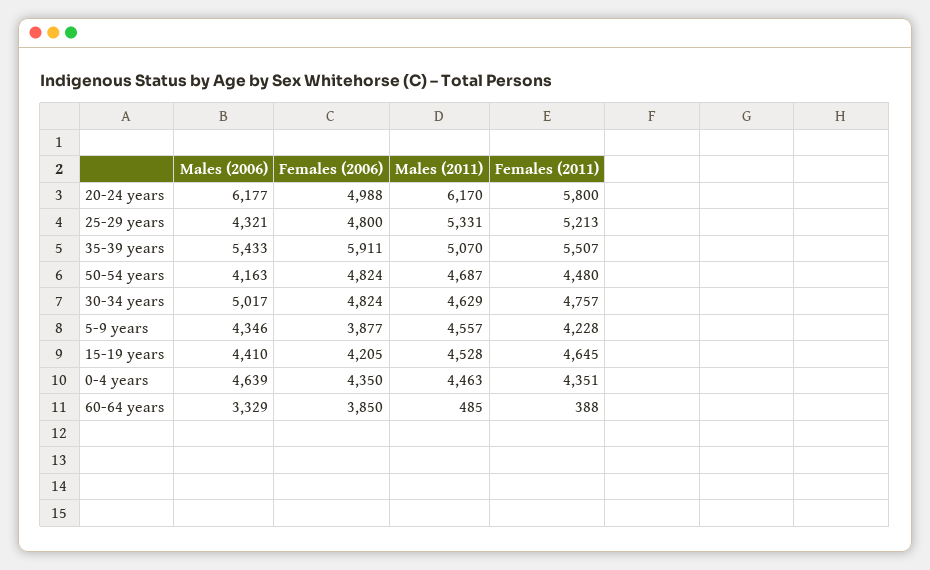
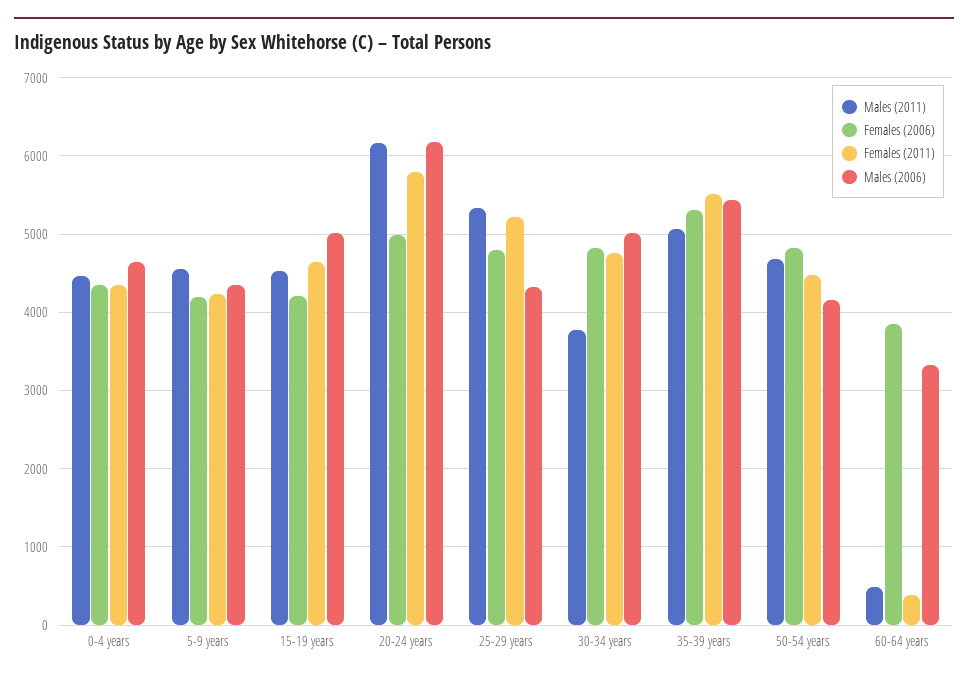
  {
    "Males (2006)": {
      "20-24 years": 6177,
      "25-29 years": 4321,
      "35-39 years": 5433,
      "50-54 years": 4163,
      "30-34 years": 5017,
      "5-9 years": 4346,
-     "15-19 years": 4410,
+     "15-19 years": 5000,
      "0-4 years": 4639,
      "60-64 years": 3329
    },
    "Females (2006)": {
      "20-24 years": 4988,
      "25-29 years": 4800,
-     "35-39 years": 5911,
+     "35-39 years": 5300,
      "50-54 years": 4824,
      "30-34 years": 4824,
-     "5-9 years": 3877,
+     "5-9 years": 4200,
      "15-19 years": 4205,
      "0-4 years": 4350,
      "60-64 years": 3850
    },
    "Males (2011)": {
      "20-24 years": 6170,
      "25-29 years": 5331,
      "35-39 years": 5070,
      "50-54 years": 4687,
-     "30-34 years": 4629,
+     "30-34 years": 3800,
      "5-9 years": 4557,
      "15-19 years": 4528,
      "0-4 years": 4463,
      "60-64 years": 485
    },
    "Females (2011)": {
      "20-24 years": 5800,
      "25-29 years": 5213,
      "35-39 years": 5507,
      "50-54 years": 4480,
      "30-34 years": 4757,
      "5-9 years": 4228,
      "15-19 years": 4645,
      "0-4 years": 4351,
      "60-64 years": 388
    }
  }

